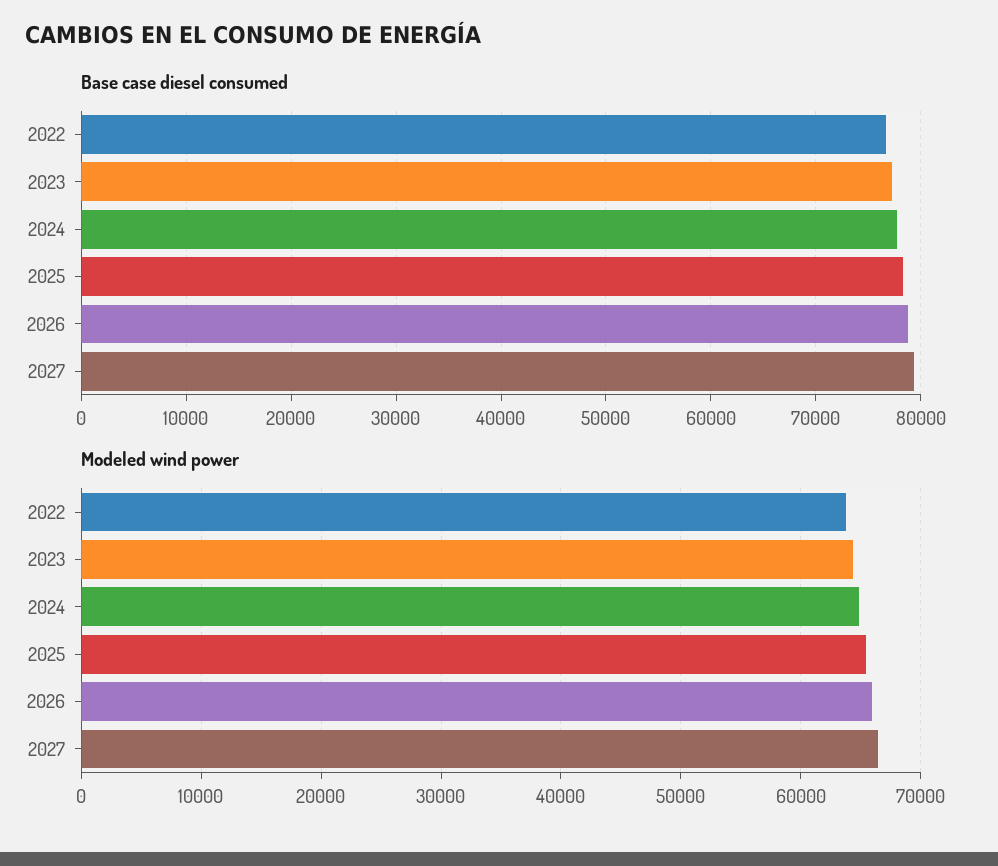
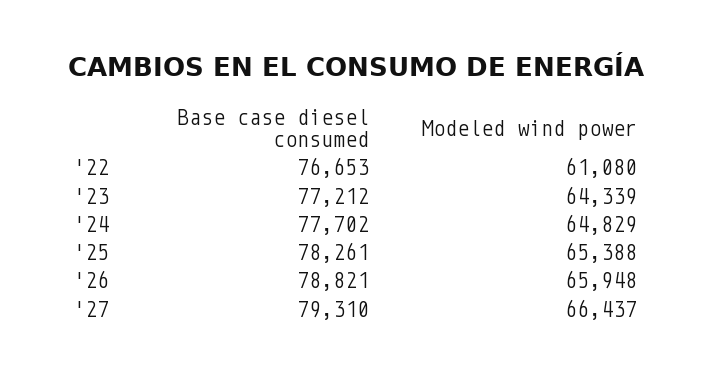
  {
    "Base case diesel consumed": {
      "2022": 76653,
      "2023": 77212,
      "2024": 77702,
      "2025": 78261,
      "2026": 78821,
      "2027": 79310
    },
    "Modeled wind power": {
-     "2022": 64000,
+     "2022": 61080,
      "2023": 64339,
      "2024": 64829,
      "2025": 65388,
      "2026": 65948,
      "2027": 66437
    }
  }

